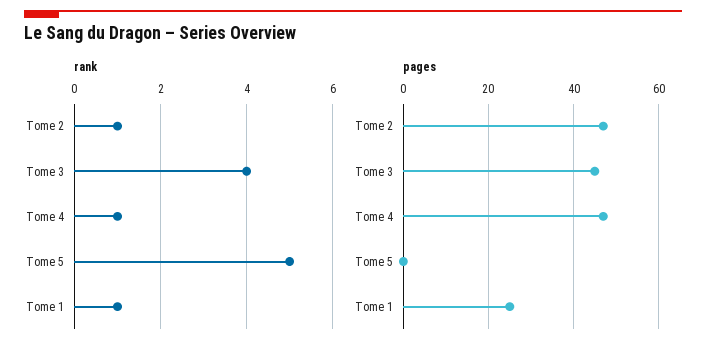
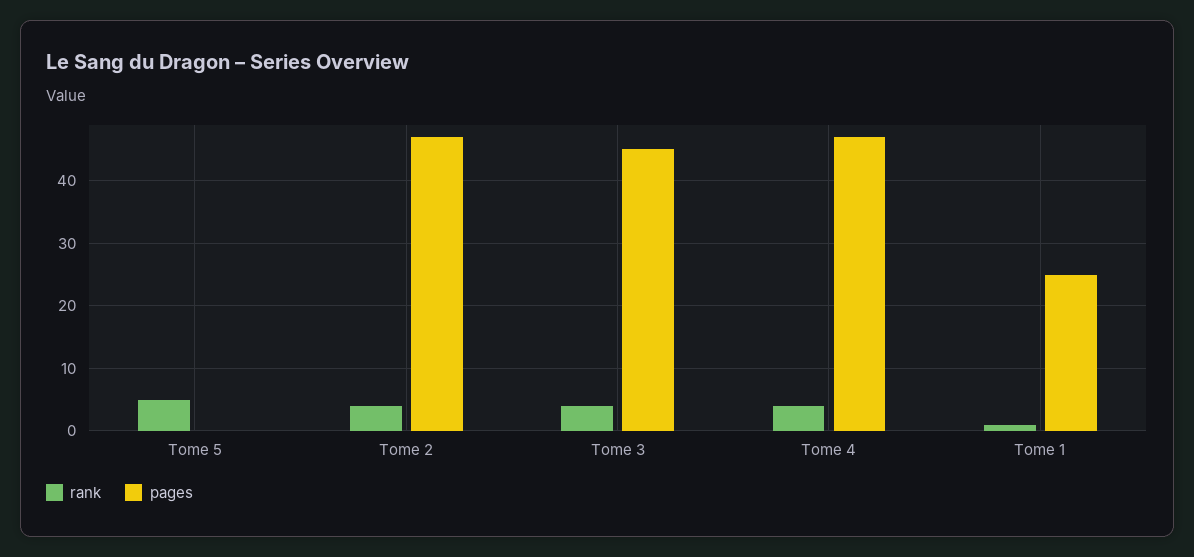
  {
    "rank": {
-     "Tome 2": 1,
+     "Tome 2": 4,
      "Tome 3": 4,
-     "Tome 4": 1,
+     "Tome 4": 4,
      "Tome 5": 5,
      "Tome 1": 1
    },
    "pages": {
      "Tome 2": 47,
      "Tome 3": 45,
      "Tome 4": 47,
      "Tome 5": 0,
      "Tome 1": 25
    }
  }

